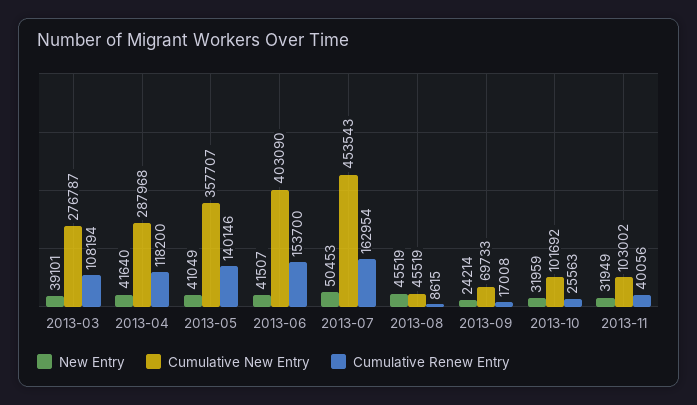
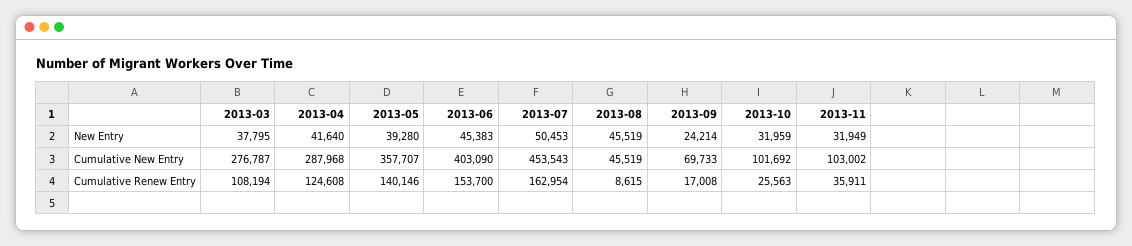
  {
    "New Entry": {
-     "2013-03": 39101,
+     "2013-03": 37795,
      "2013-04": 41640,
-     "2013-05": 41049,
+     "2013-05": 39280,
-     "2013-06": 41507,
+     "2013-06": 45383,
      "2013-07": 50453,
      "2013-08": 45519,
      "2013-09": 24214,
      "2013-10": 31959,
      "2013-11": 31949
    },
    "Cumulative New Entry": {
      "2013-03": 276787,
      "2013-04": 287968,
      "2013-05": 357707,
      "2013-06": 403090,
      "2013-07": 453543,
      "2013-08": 45519,
      "2013-09": 69733,
      "2013-10": 101692,
      "2013-11": 103002
    },
    "Cumulative Renew Entry": {
      "2013-03": 108194,
-     "2013-04": 118200,
+     "2013-04": 124608,
      "2013-05": 140146,
      "2013-06": 153700,
      "2013-07": 162954,
      "2013-08": 8615,
      "2013-09": 17008,
      "2013-10": 25563,
-     "2013-11": 40056
+     "2013-11": 35911
    }
  }

